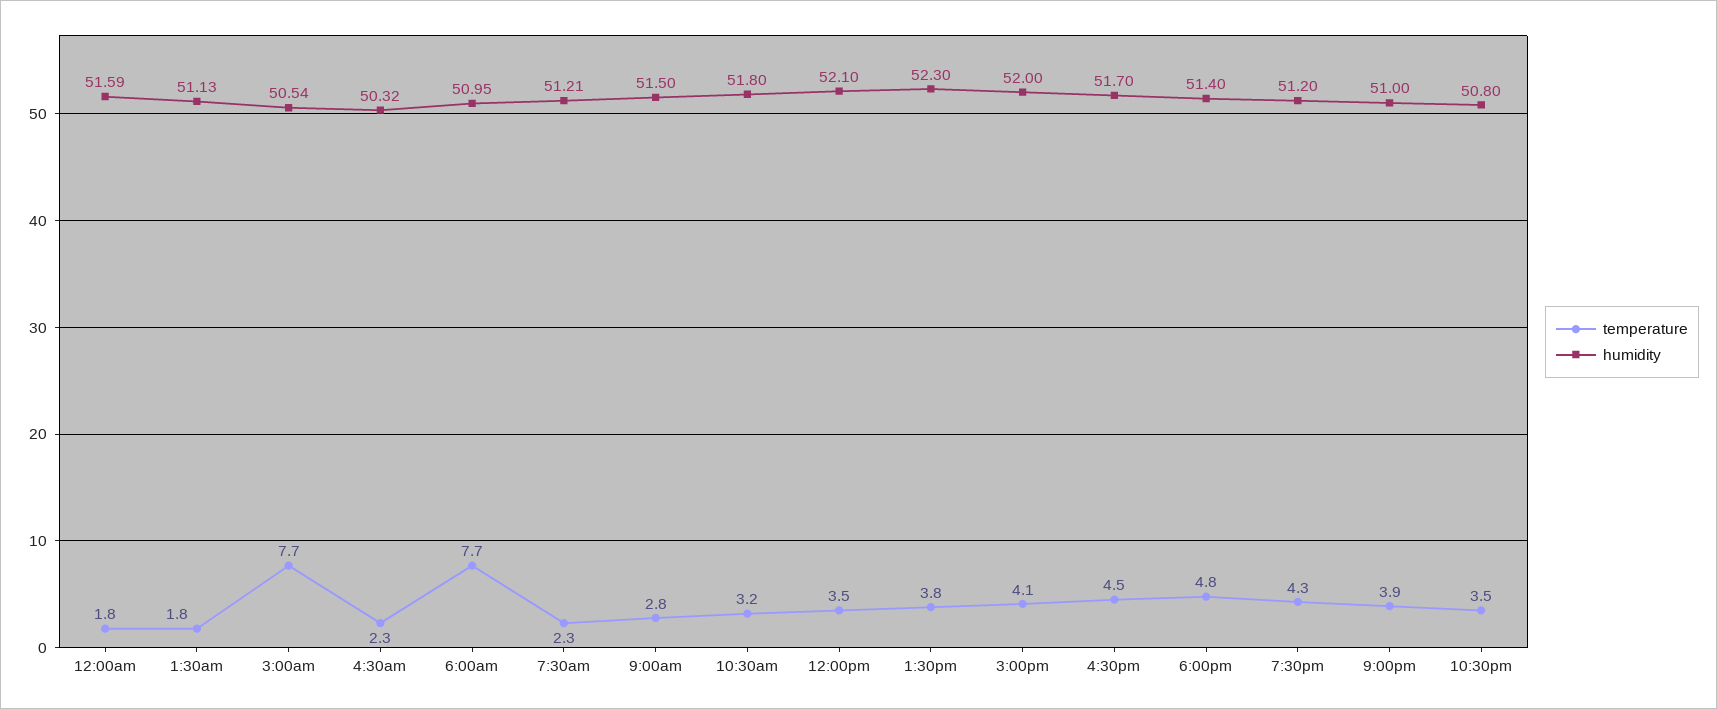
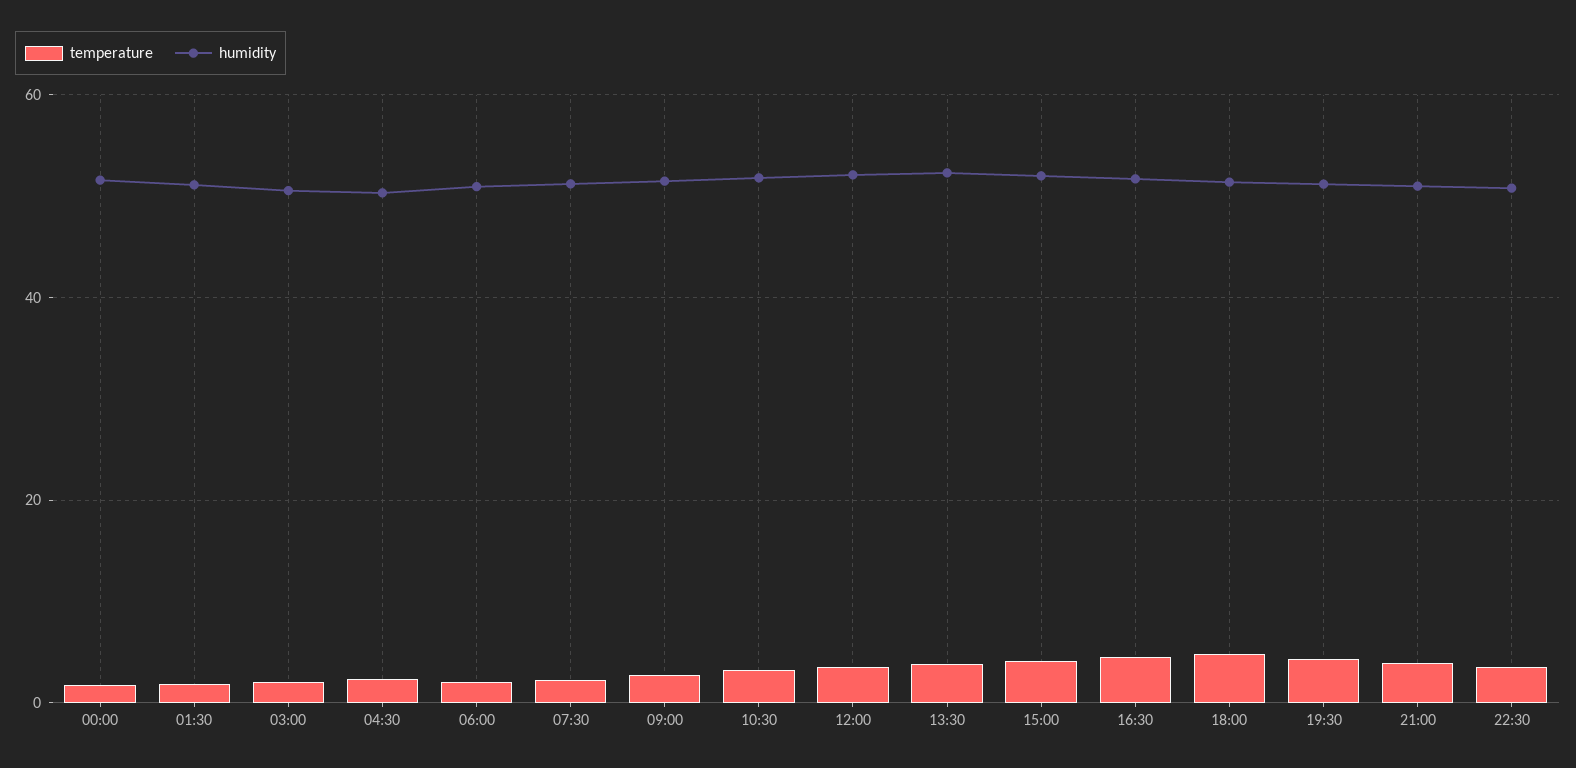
  {
    "temperature": {
      "12:00am": 1.8,
      "1:30am": 1.8,
-     "3:00am": 7.7,
+     "3:00am": 2,
      "4:30am": 2.3,
-     "6:00am": 7.7,
+     "6:00am": 2,
      "7:30am": 2.3,
      "9:00am": 2.8,
      "10:30am": 3.2,
      "12:00pm": 3.5,
      "1:30pm": 3.8,
      "3:00pm": 4.1,
      "4:30pm": 4.5,
      "6:00pm": 4.8,
      "7:30pm": 4.3,
      "9:00pm": 3.9,
      "10:30pm": 3.5
    },
    "humidity": {
      "12:00am": 51.59,
      "1:30am": 51.13,
      "3:00am": 50.54,
      "4:30am": 50.32,
      "6:00am": 50.95,
      "7:30am": 51.21,
      "9:00am": 51.5,
      "10:30am": 51.8,
      "12:00pm": 52.1,
      "1:30pm": 52.3,
      "3:00pm": 52,
      "4:30pm": 51.7,
      "6:00pm": 51.4,
      "7:30pm": 51.2,
      "9:00pm": 51,
      "10:30pm": 50.8
    }
  }

